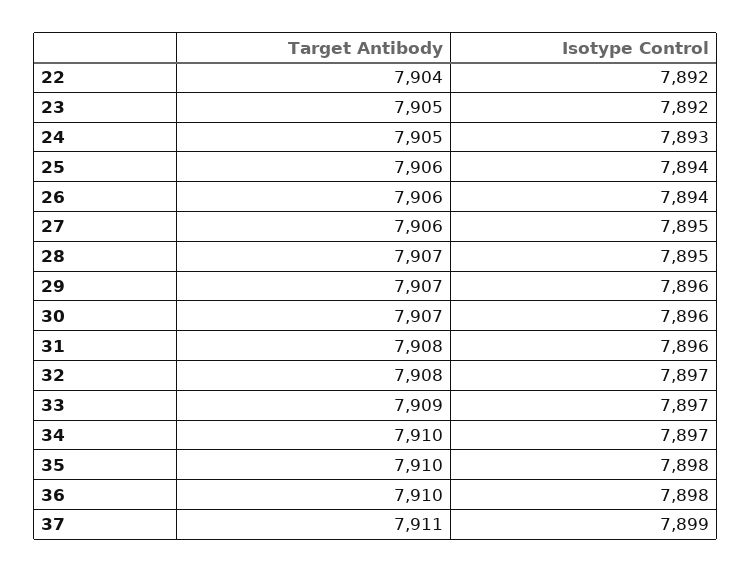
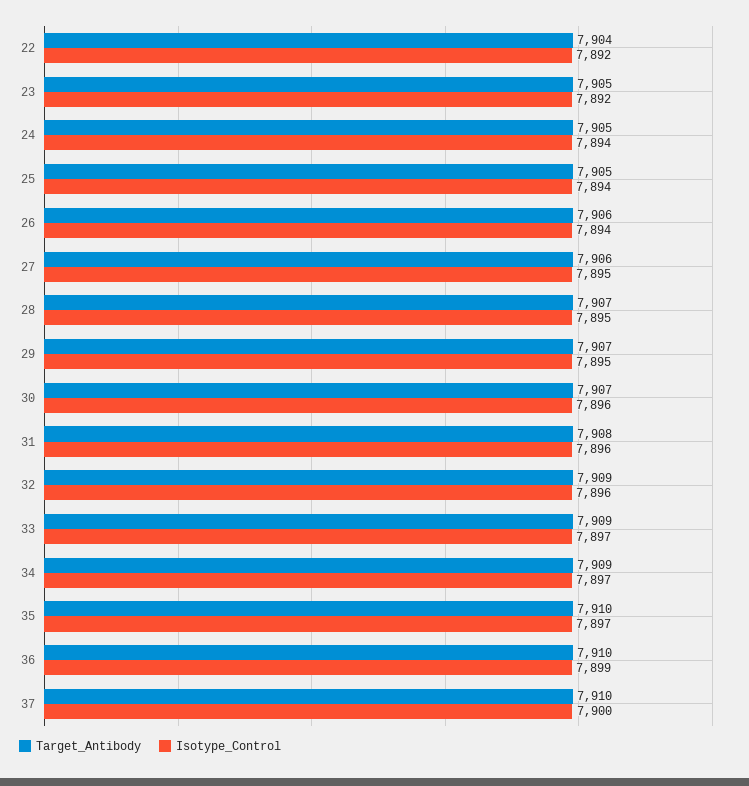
  {
    "Target Antibody": {
      "22": 7904,
      "23": 7905,
      "24": 7905,
-     "25": 7906,
+     "25": 7905,
      "26": 7906,
      "27": 7906,
      "28": 7907,
      "29": 7907,
      "30": 7907,
      "31": 7908,
-     "32": 7908,
+     "32": 7909,
      "33": 7909,
-     "34": 7910,
+     "34": 7909,
      "35": 7910,
      "36": 7910,
-     "37": 7911
+     "37": 7910
    },
    "Isotype Control": {
      "22": 7892,
      "23": 7892,
-     "24": 7893,
+     "24": 7894,
      "25": 7894,
      "26": 7894,
      "27": 7895,
      "28": 7895,
-     "29": 7896,
+     "29": 7895,
      "30": 7896,
      "31": 7896,
-     "32": 7897,
+     "32": 7896,
      "33": 7897,
      "34": 7897,
-     "35": 7898,
+     "35": 7897,
-     "36": 7898,
+     "36": 7899,
-     "37": 7899
+     "37": 7900
    }
  }

